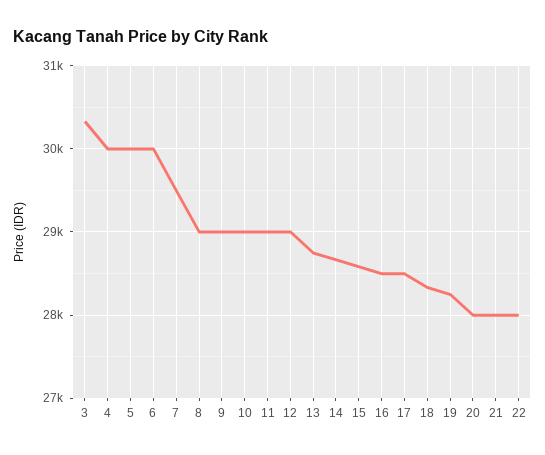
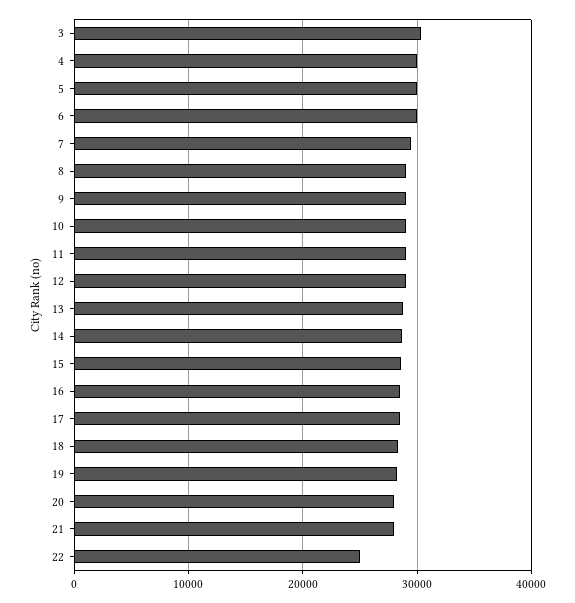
  {
    "3": 30300,
    "4": 30000,
    "5": 30000,
    "6": 30000,
    "7": 29500,
    "8": 29000,
    "9": 29000,
    "10": 29000,
    "11": 29000,
    "12": 29000,
    "13": 28800,
    "14": 28700,
    "15": 28600,
    "16": 28500,
    "17": 28500,
    "18": 28300,
    "19": 28300,
    "20": 28000,
    "21": 28000,
-   "22": 28000
+   "22": 25000
  }

